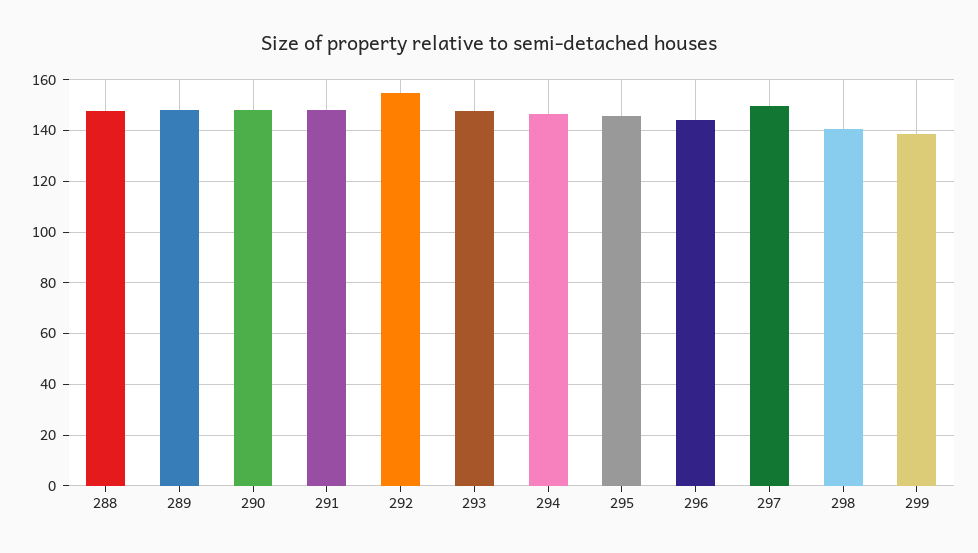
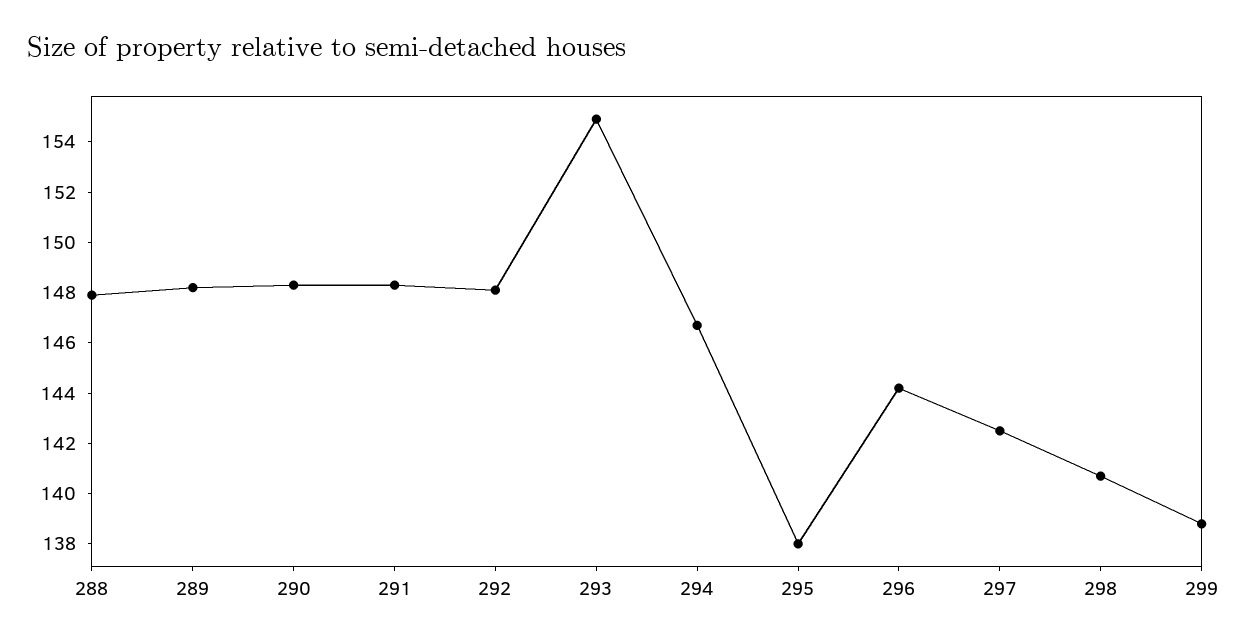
  {
    "288": 148,
    "289": 148,
    "290": 148.5,
    "291": 148.5,
-   "292": 155,
+   "292": 148,
-   "293": 147.5,
+   "293": 155,
    "294": 146.5,
-   "295": 145,
+   "295": 138,
    "296": 144,
-   "297": 150,
+   "297": 142.5,
    "298": 140.5,
    "299": 139
  }

